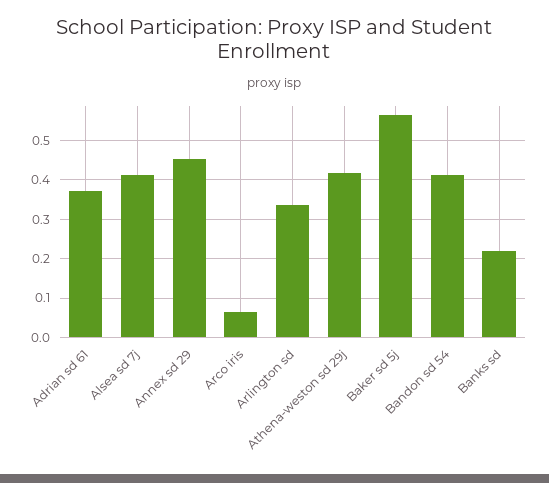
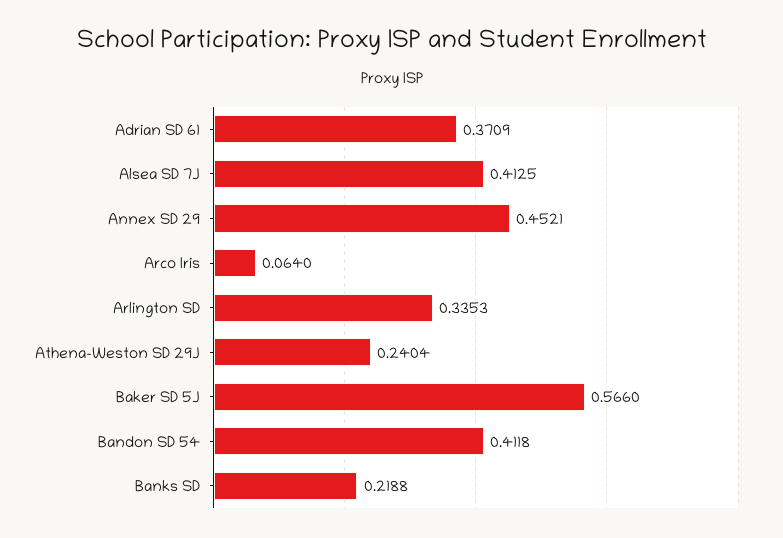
  {
    "Adrian sd 61": 0.3709,
    "Alsea sd 7j": 0.4125,
    "Annex sd 29": 0.4521,
    "Arco iris": 0.064,
    "Arlington sd": 0.3353,
-   "Athena-weston sd 29j": 0.42,
+   "Athena-weston sd 29j": 0.2404,
    "Baker sd 5j": 0.566,
    "Bandon sd 54": 0.4118,
    "Banks sd": 0.2188
  }

